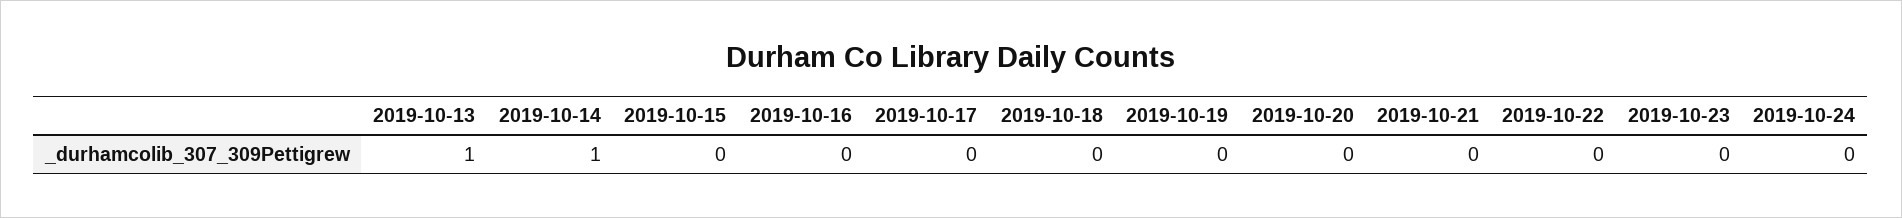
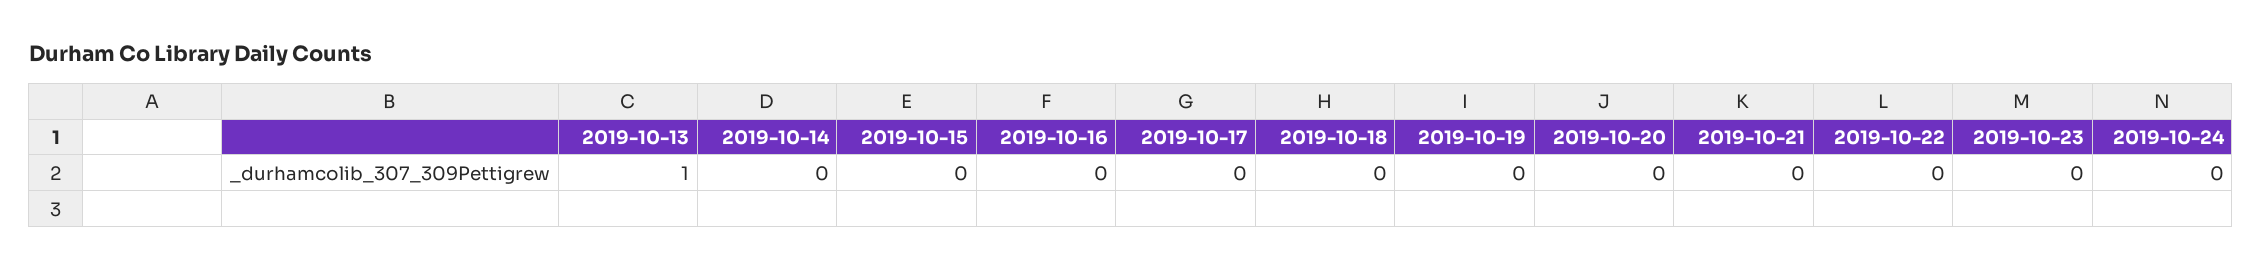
  {
    "2019-10-13": 1,
-   "2019-10-14": 1,
+   "2019-10-14": 0,
    "2019-10-15": 0,
    "2019-10-16": 0,
    "2019-10-17": 0,
    "2019-10-18": 0,
    "2019-10-19": 0,
    "2019-10-20": 0,
    "2019-10-21": 0,
    "2019-10-22": 0,
    "2019-10-23": 0,
    "2019-10-24": 0
  }

